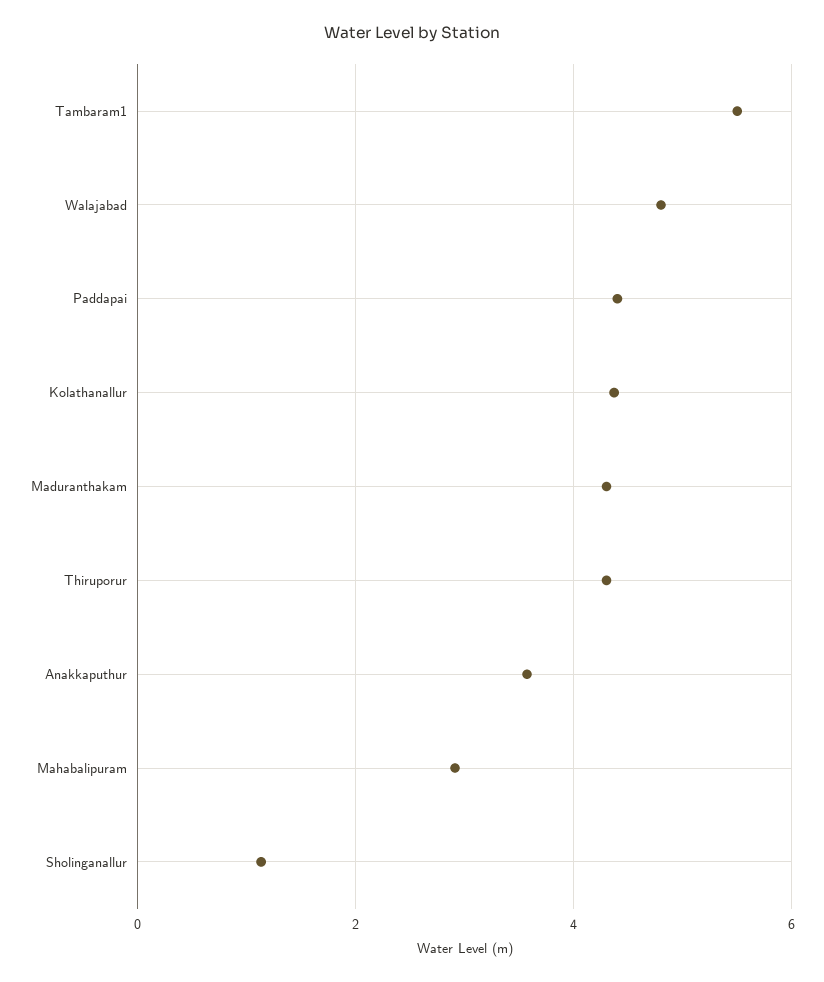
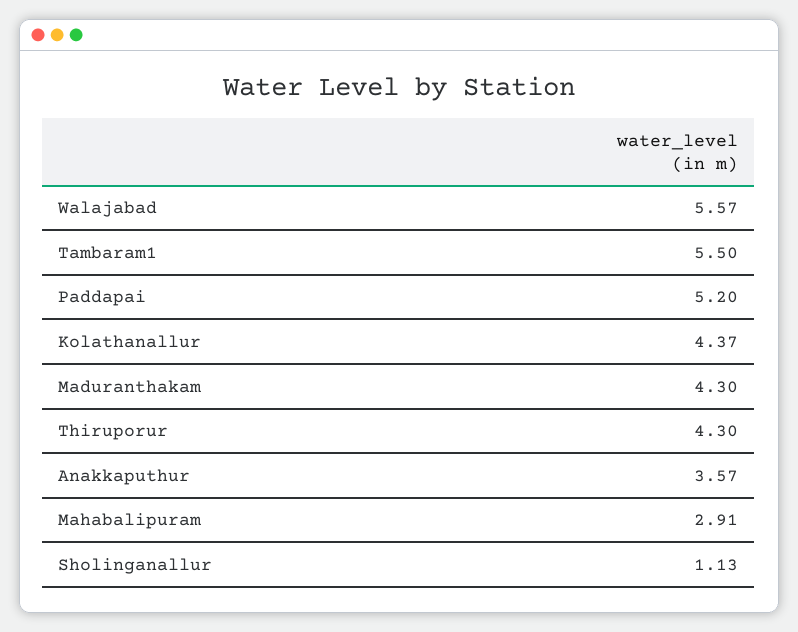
  {
    "Tambaram1": 5.5,
-   "Walajabad": 4.8,
+   "Walajabad": 5.57,
-   "Paddapai": 4.4,
+   "Paddapai": 5.2,
    "Kolathanallur": 4.37,
    "Maduranthakam": 4.3,
    "Thiruporur": 4.3,
    "Anakkaputhur": 3.57,
    "Mahabalipuram": 2.91,
    "Sholinganallur": 1.13
  }

